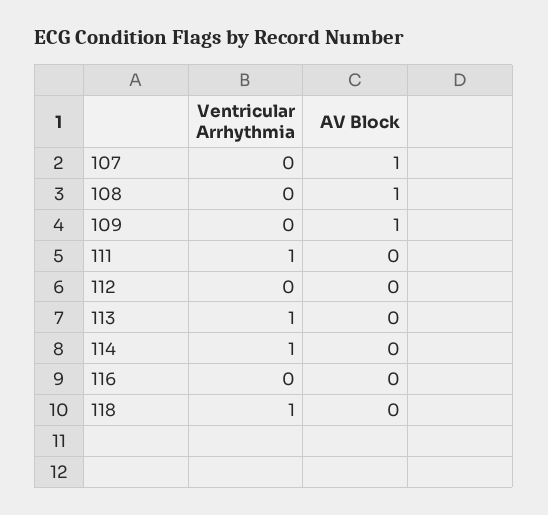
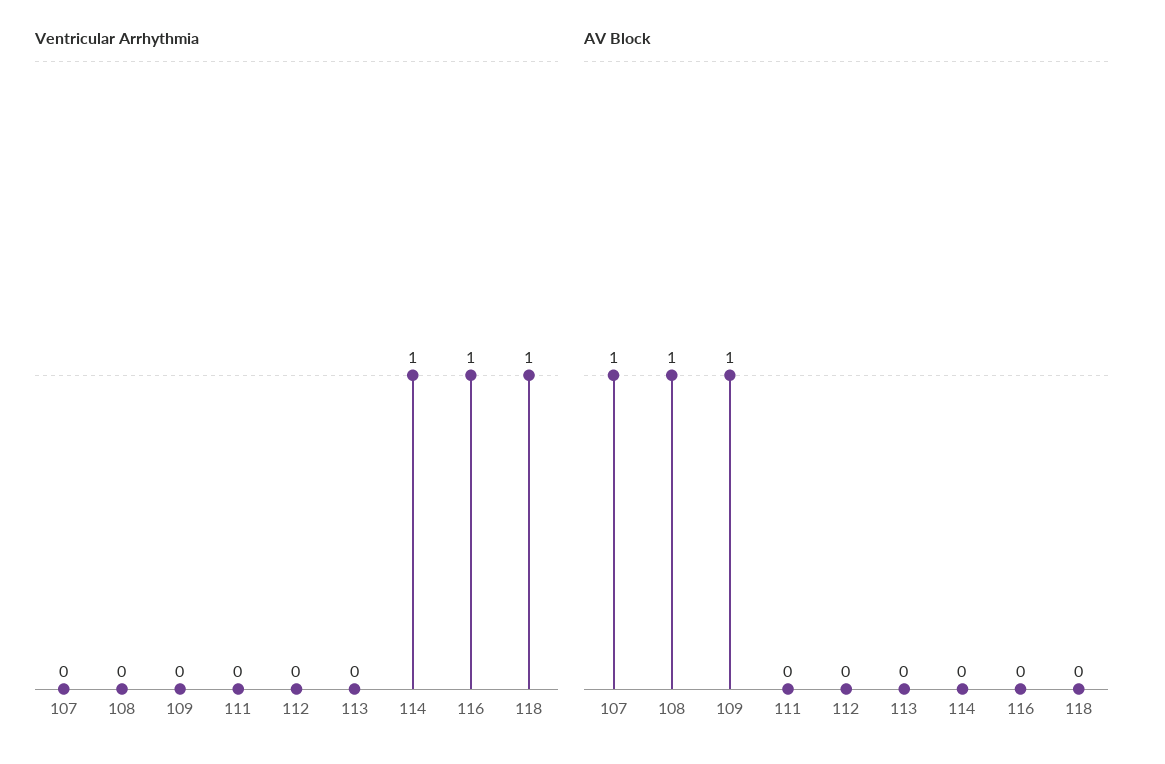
  {
    "Ventricular Arrhythmia": {
      "107": 0,
      "108": 0,
      "109": 0,
-     "111": 1,
+     "111": 0,
      "112": 0,
-     "113": 1,
+     "113": 0,
      "114": 1,
-     "116": 0,
+     "116": 1,
      "118": 1
    },
    "AV Block": {
      "107": 1,
      "108": 1,
      "109": 1,
      "111": 0,
      "112": 0,
      "113": 0,
      "114": 0,
      "116": 0,
      "118": 0
    }
  }

